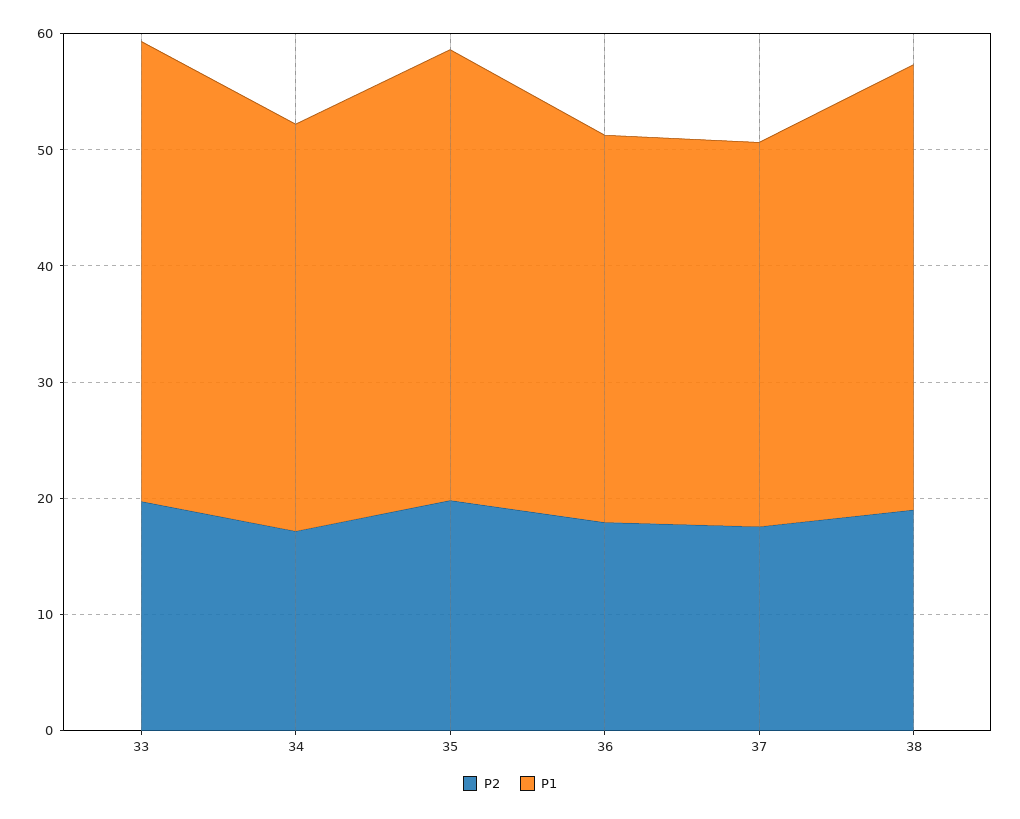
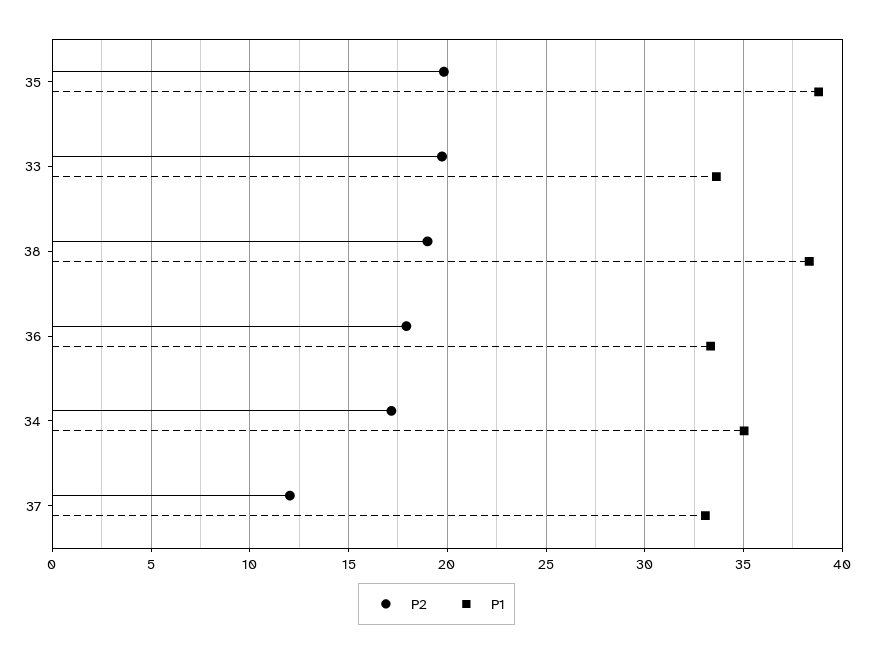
  {
    "P2": {
      "33": 19.5,
      "34": 17,
      "35": 20,
      "36": 18,
-     "37": 18,
+     "37": 12,
      "38": 19
    },
    "P1": {
-     "33": 40,
+     "33": 33.5,
      "34": 35,
      "35": 39,
      "36": 33.5,
      "37": 33,
      "38": 38.5
    }
  }

